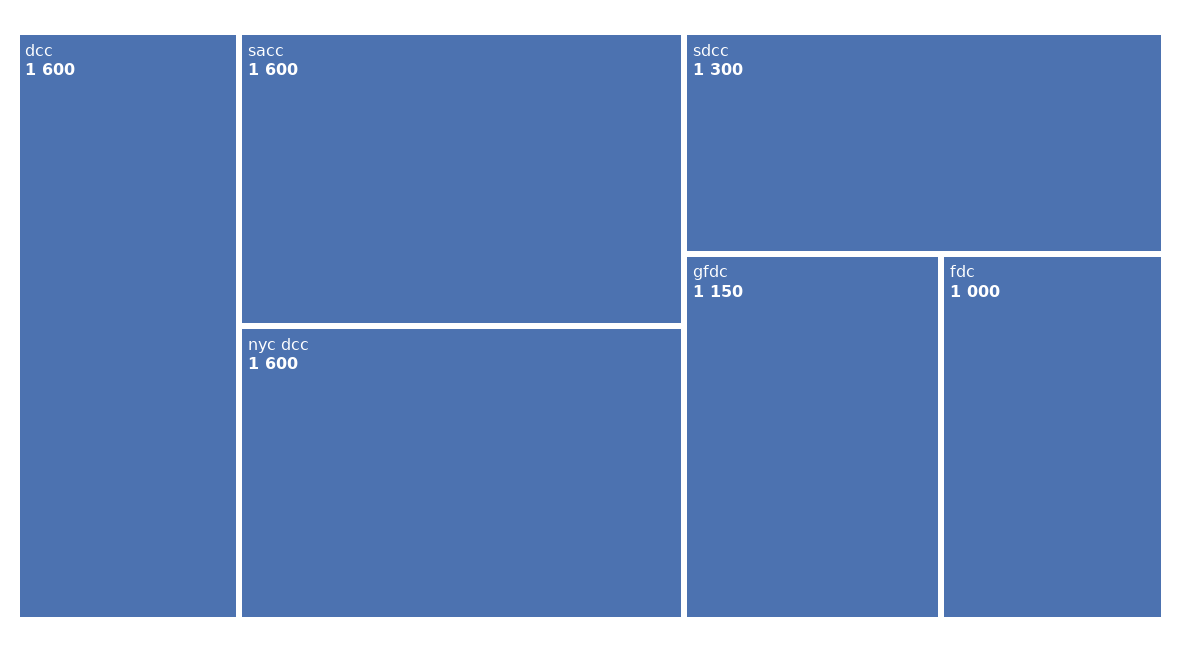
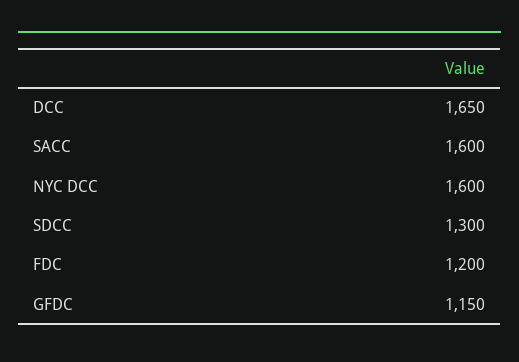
  {
-   "dcc": 1600,
+   "dcc": 1650,
    "sacc": 1600,
    "nyc dcc": 1600,
    "sdcc": 1300,
    "gfdc": 1150,
-   "fdc": 1000
+   "fdc": 1200
  }

